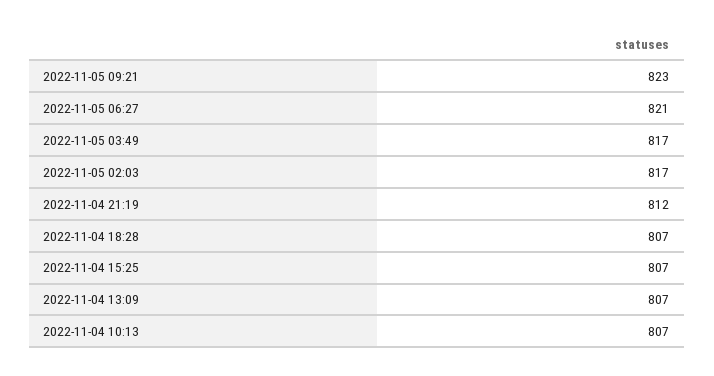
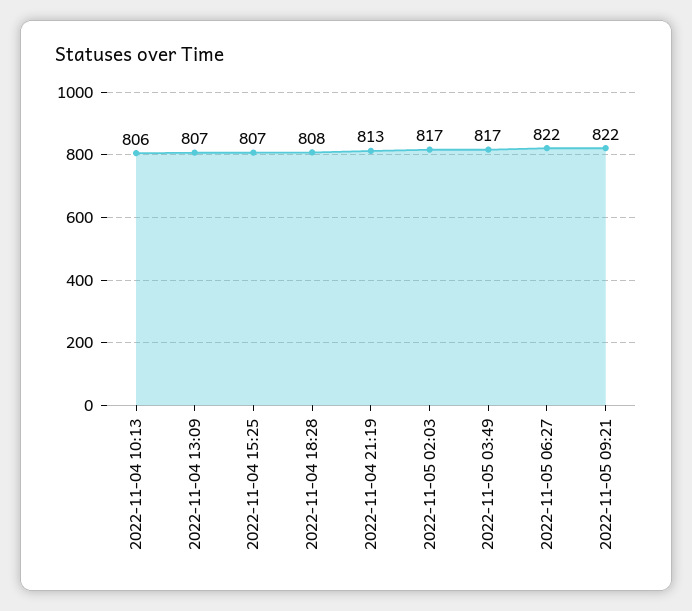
  {
-   "2022-11-05 09:21": 823,
+   "2022-11-05 09:21": 822,
-   "2022-11-05 06:27": 821,
+   "2022-11-05 06:27": 822,
    "2022-11-05 03:49": 817,
    "2022-11-05 02:03": 817,
-   "2022-11-04 21:19": 812,
+   "2022-11-04 21:19": 813,
-   "2022-11-04 18:28": 807,
+   "2022-11-04 18:28": 808,
    "2022-11-04 15:25": 807,
    "2022-11-04 13:09": 807,
-   "2022-11-04 10:13": 807
+   "2022-11-04 10:13": 806
  }

